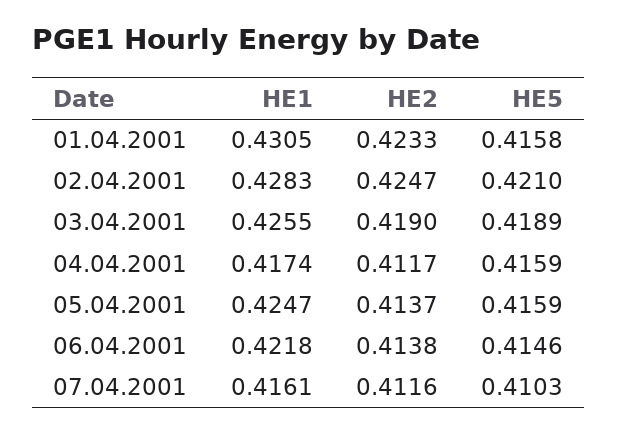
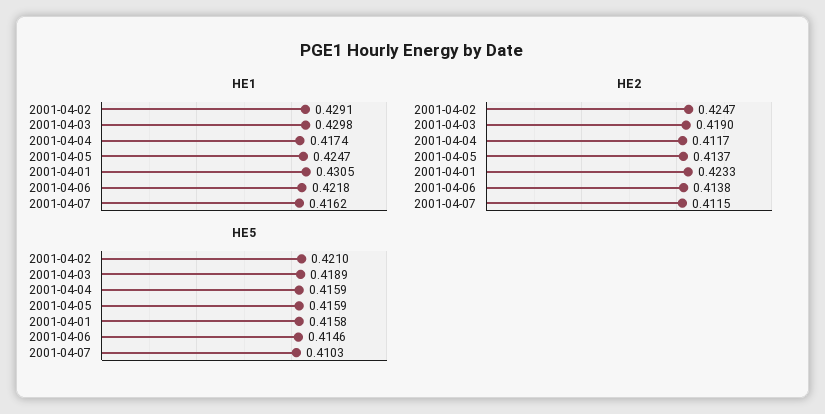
  {
    "HE1": {
      "01.04.2001": 0.4305,
-     "02.04.2001": 0.4283,
+     "02.04.2001": 0.4291,
-     "03.04.2001": 0.4255,
+     "03.04.2001": 0.4298,
      "04.04.2001": 0.4174,
      "05.04.2001": 0.4247,
      "06.04.2001": 0.4218,
-     "07.04.2001": 0.4161
+     "07.04.2001": 0.4162
    },
    "HE2": {
      "01.04.2001": 0.4233,
      "02.04.2001": 0.4247,
      "03.04.2001": 0.419,
      "04.04.2001": 0.4117,
      "05.04.2001": 0.4137,
      "06.04.2001": 0.4138,
-     "07.04.2001": 0.4116
+     "07.04.2001": 0.4115
    },
    "HE5": {
      "01.04.2001": 0.4158,
      "02.04.2001": 0.421,
      "03.04.2001": 0.4189,
      "04.04.2001": 0.4159,
      "05.04.2001": 0.4159,
      "06.04.2001": 0.4146,
      "07.04.2001": 0.4103
    }
  }

